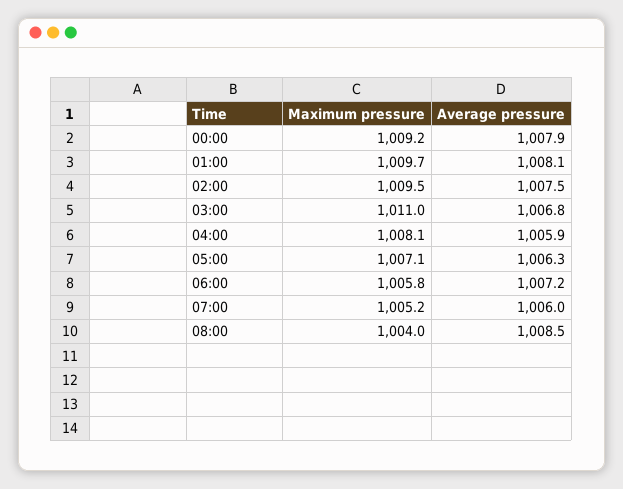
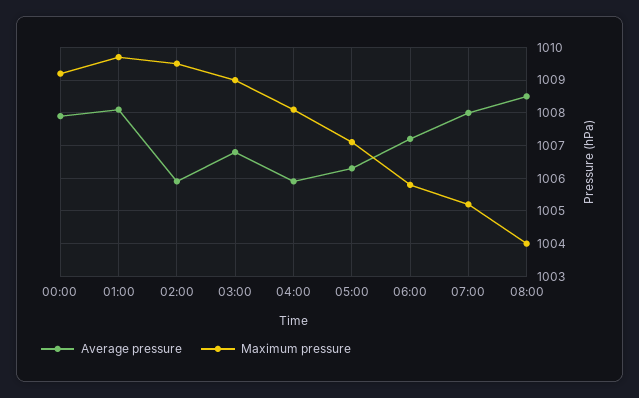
  {
    "Maximum pressure": {
      "00:00": 1009.2,
      "01:00": 1009.7,
      "02:00": 1009.5,
-     "03:00": 1011,
+     "03:00": 1009,
      "04:00": 1008.1,
      "05:00": 1007.1,
      "06:00": 1005.8,
      "07:00": 1005.2,
      "08:00": 1004
    },
    "Average pressure": {
      "00:00": 1007.9,
      "01:00": 1008.1,
-     "02:00": 1007.5,
+     "02:00": 1006,
      "03:00": 1006.8,
      "04:00": 1005.9,
      "05:00": 1006.3,
      "06:00": 1007.2,
-     "07:00": 1006,
+     "07:00": 1008,
      "08:00": 1008.5
    }
  }

